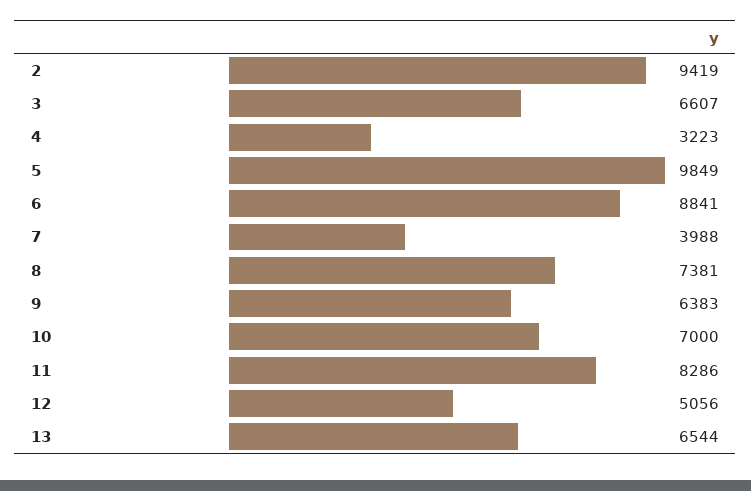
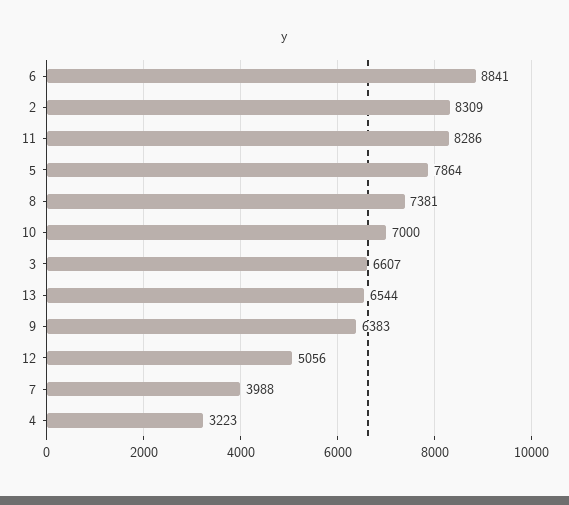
  {
-   "2": 9419,
+   "2": 8309,
    "3": 6607,
    "4": 3223,
-   "5": 9849,
+   "5": 7864,
    "6": 8841,
    "7": 3988,
    "8": 7381,
    "9": 6383,
    "10": 7000,
    "11": 8286,
    "12": 5056,
    "13": 6544
  }

